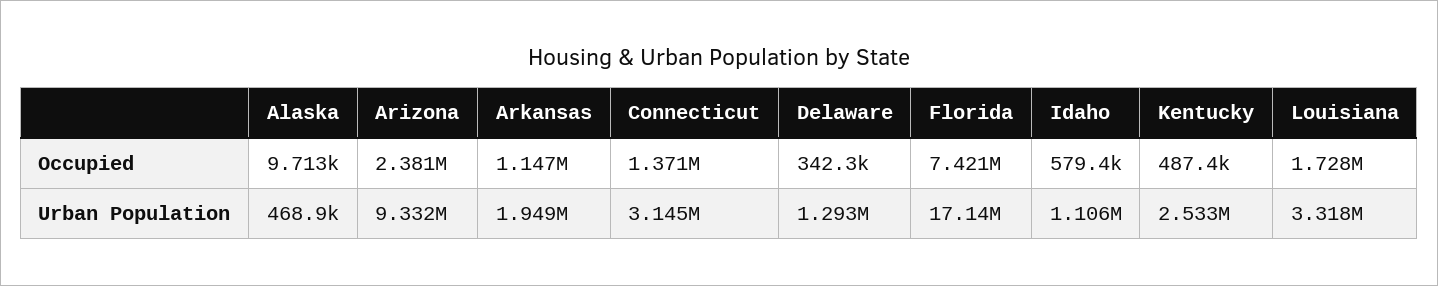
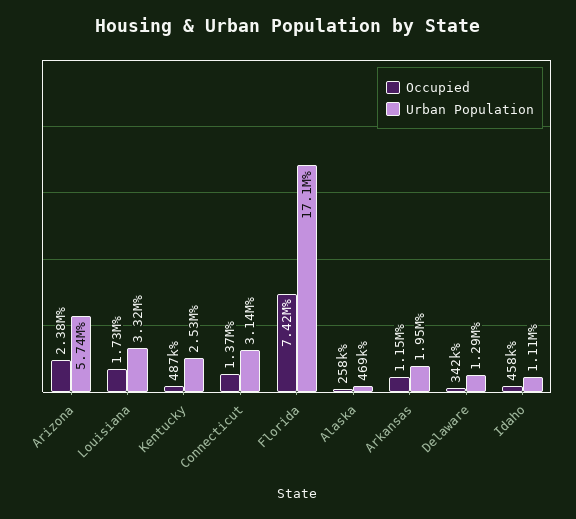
  {
    "Occupied": {
-     "Alaska": 9713,
+     "Alaska": 258000,
      "Arizona": 2381000,
      "Arkansas": 1147000,
      "Connecticut": 1371000,
      "Delaware": 342300,
      "Florida": 7421000,
-     "Idaho": 579400,
+     "Idaho": 458000,
      "Kentucky": 487400,
      "Louisiana": 1728000
    },
    "Urban Population": {
      "Alaska": 468900,
-     "Arizona": 9332000,
+     "Arizona": 5740000,
      "Arkansas": 1949000,
      "Connecticut": 3145000,
      "Delaware": 1293000,
      "Florida": 17140000,
      "Idaho": 1106000,
      "Kentucky": 2533000,
      "Louisiana": 3318000
    }
  }

